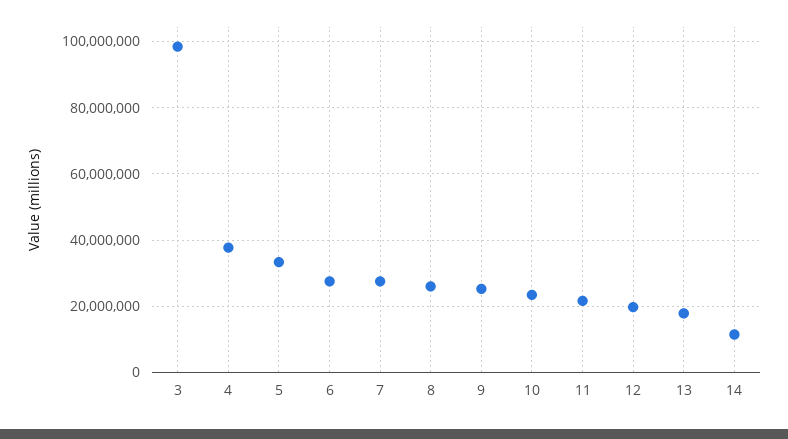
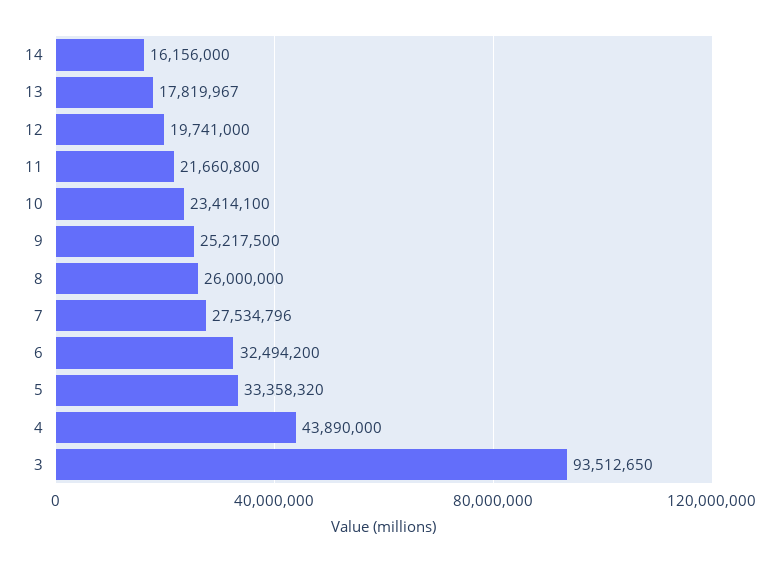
  {
-   "3": 98000000,
+   "3": 93512650,
-   "4": 38000000,
+   "4": 43890000,
    "5": 33358320,
-   "6": 28000000,
+   "6": 32494200,
    "7": 27534796,
    "8": 26000000,
    "9": 25217500,
    "10": 23414100,
    "11": 21660800,
    "12": 19741000,
    "13": 17819967,
-   "14": 12000000
+   "14": 16156000
  }

